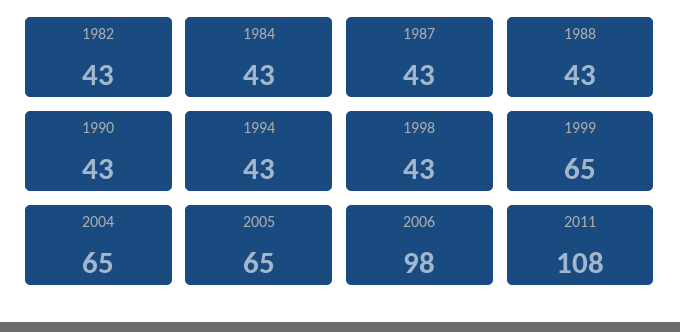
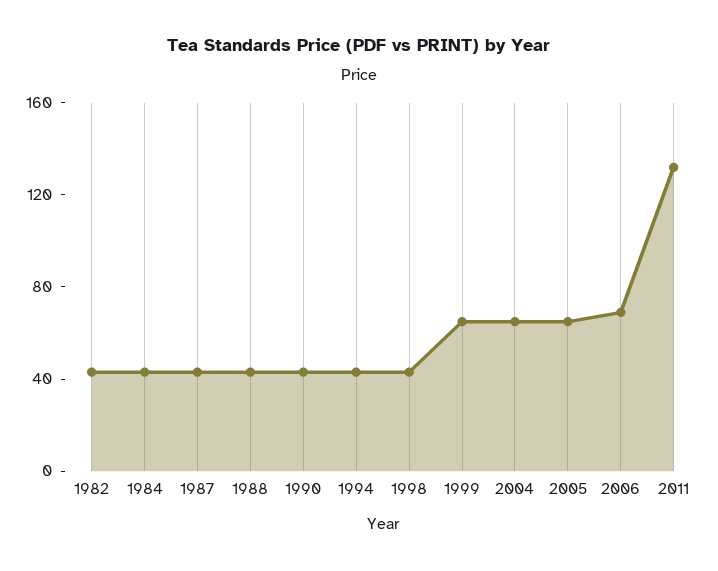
  {
    "1982": 43,
    "1984": 43,
    "1987": 43,
    "1988": 43,
    "1990": 43,
    "1994": 43,
    "1998": 43,
    "1999": 65,
    "2004": 65,
    "2005": 65,
-   "2006": 98,
+   "2006": 70,
-   "2011": 108
+   "2011": 130
  }

